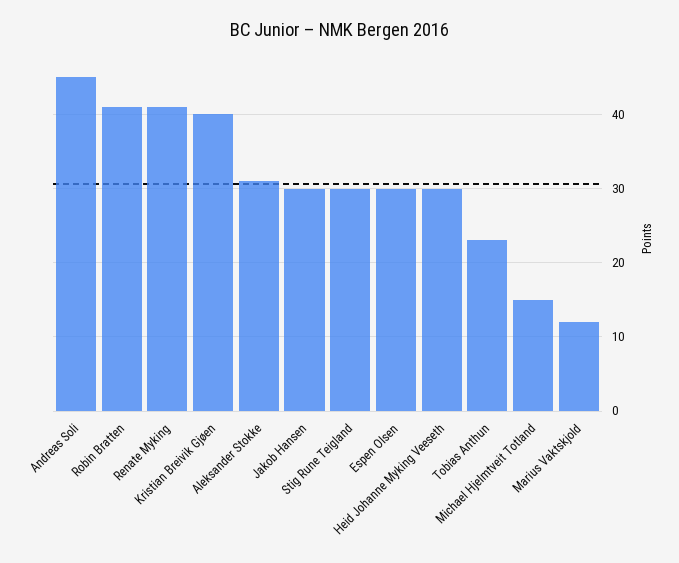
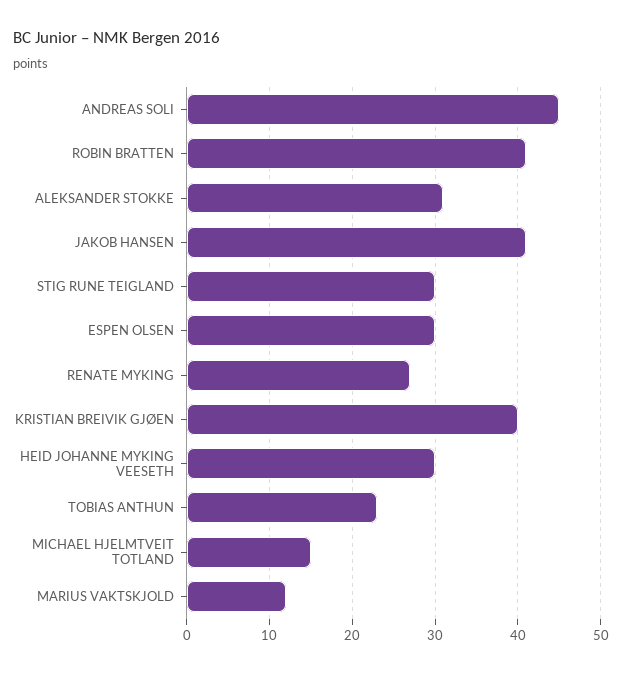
  {
    "Andreas Soli": 45,
    "Robin Bratten": 41,
-   "Renate Myking": 41,
+   "Renate Myking": 27,
    "Kristian Breivik Gjøen": 40,
    "Aleksander Stokke": 31,
-   "Jakob Hansen": 30,
+   "Jakob Hansen": 41,
    "Stig Rune Teigland": 30,
    "Espen Olsen": 30,
    "Heid Johanne Myking Veeseth": 30,
    "Tobias Anthun": 23,
    "Michael Hjelmtveit Totland": 15,
    "Marius Vaktskjold": 12
  }

